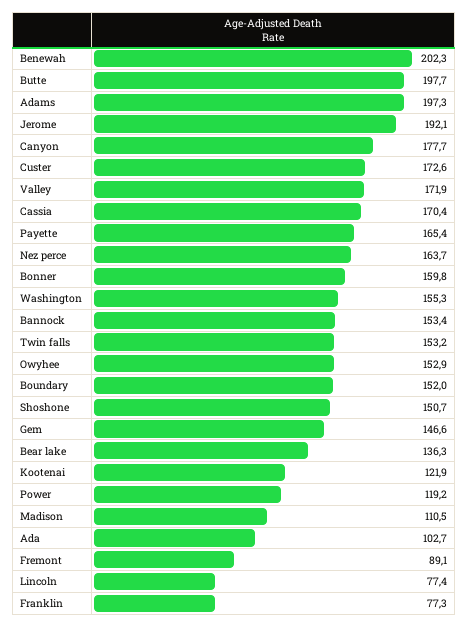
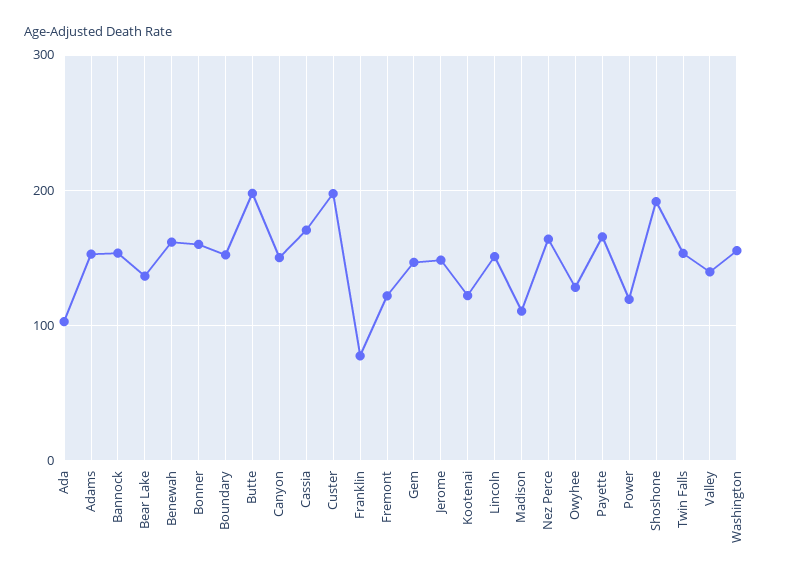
  {
-   "Benewah": 202.3,
+   "Benewah": 160,
    "Butte": 197.7,
-   "Adams": 197.3,
+   "Adams": 150,
-   "Jerome": 192.1,
+   "Jerome": 150,
-   "Canyon": 177.7,
+   "Canyon": 150,
-   "Custer": 172.6,
+   "Custer": 200,
-   "Valley": 171.9,
+   "Valley": 140,
    "Cassia": 170.4,
    "Payette": 165.4,
    "Nez perce": 163.7,
    "Bonner": 159.8,
    "Washington": 155.3,
    "Bannock": 153.4,
    "Twin falls": 153.2,
-   "Owyhee": 152.9,
+   "Owyhee": 130,
    "Boundary": 152,
-   "Shoshone": 150.7,
+   "Shoshone": 190,
    "Gem": 146.6,
    "Bear lake": 136.3,
    "Kootenai": 121.9,
    "Power": 119.2,
    "Madison": 110.5,
    "Ada": 102.7,
-   "Fremont": 89.1,
+   "Fremont": 120,
-   "Lincoln": 77.4,
+   "Lincoln": 150,
    "Franklin": 77.3
  }

